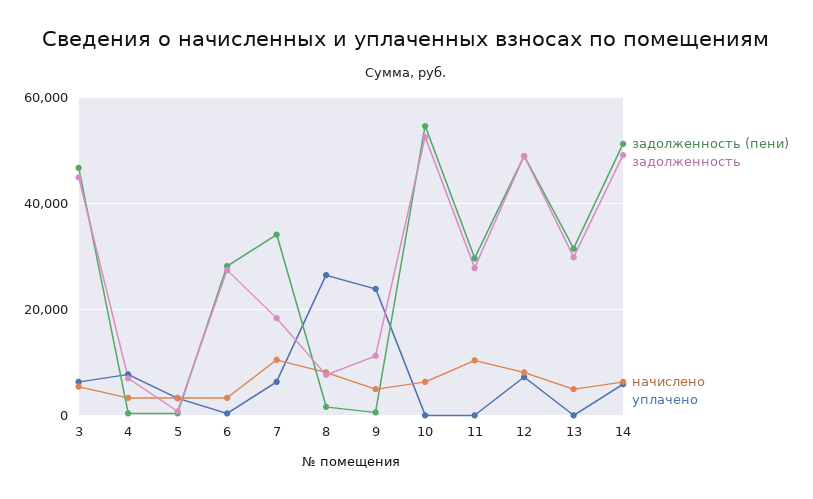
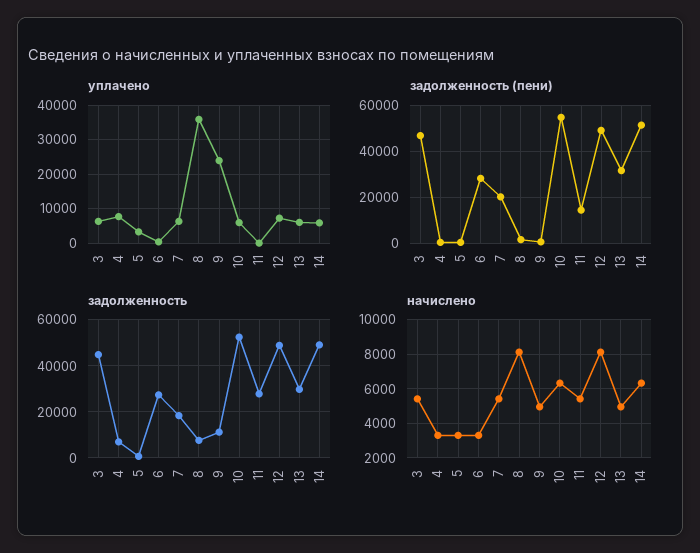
  {
    "задолженность (пени)": {
      "3": 46000,
      "4": 0,
      "5": 0,
      "6": 28000,
-     "7": 34000,
+     "7": 20000,
      "8": 2000,
      "9": 0,
      "10": 54000,
-     "11": 30000,
+     "11": 15000,
      "12": 48000,
      "13": 32000,
      "14": 52000
    },
    "задолженность": {
      "3": 44000,
      "4": 6000,
      "5": 0,
      "6": 28000,
      "7": 18000,
      "8": 8000,
      "9": 12000,
      "10": 52000,
      "11": 28000,
      "12": 48000,
      "13": 30000,
      "14": 50000
    },
    "начислено": {
      "3": 5500,
      "4": 3500,
      "5": 3500,
      "6": 3500,
-     "7": 10000,
+     "7": 5500,
      "8": 8000,
      "9": 5000,
      "10": 6500,
-     "11": 10000,
+     "11": 5500,
      "12": 8000,
      "13": 5000,
      "14": 6500
    },
    "уплачено": {
      "3": 6000,
      "4": 8000,
      "5": 4000,
      "6": 0,
      "7": 6000,
-     "8": 26000,
+     "8": 36000,
      "9": 24000,
-     "10": 0,
+     "10": 6000,
      "11": 0,
      "12": 8000,
-     "13": 0,
+     "13": 6000,
      "14": 6000
    }
  }

